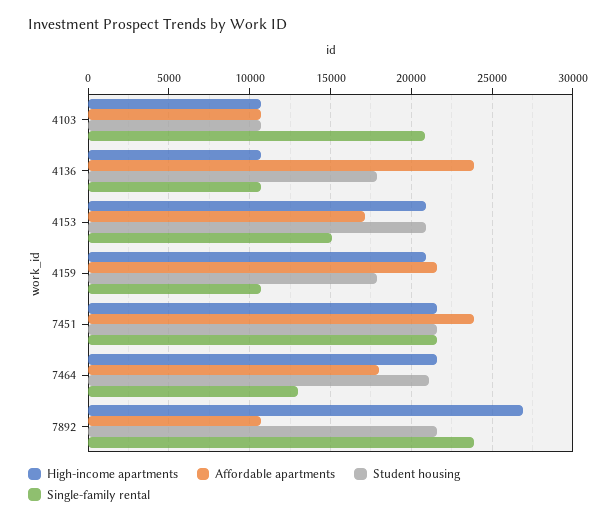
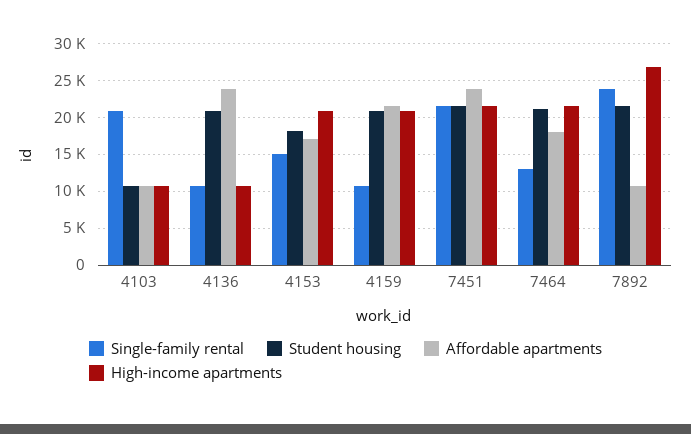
  {
    "High-income apartments": {
      "4103": 10500,
      "4136": 10500,
      "4153": 21000,
      "4159": 21000,
      "7451": 21500,
      "7464": 21500,
      "7892": 27000
    },
    "Affordable apartments": {
      "4103": 10500,
      "4136": 24000,
      "4153": 17000,
      "4159": 21500,
      "7451": 24000,
      "7464": 18000,
      "7892": 10500
    },
    "Student housing": {
      "4103": 10500,
-     "4136": 18000,
+     "4136": 21000,
-     "4153": 21000,
+     "4153": 18000,
-     "4159": 18000,
+     "4159": 21000,
      "7451": 21500,
      "7464": 21000,
      "7892": 21500
    },
    "Single-family rental": {
      "4103": 21000,
      "4136": 10500,
      "4153": 15000,
      "4159": 10500,
      "7451": 21500,
      "7464": 13000,
      "7892": 24000
    }
  }

